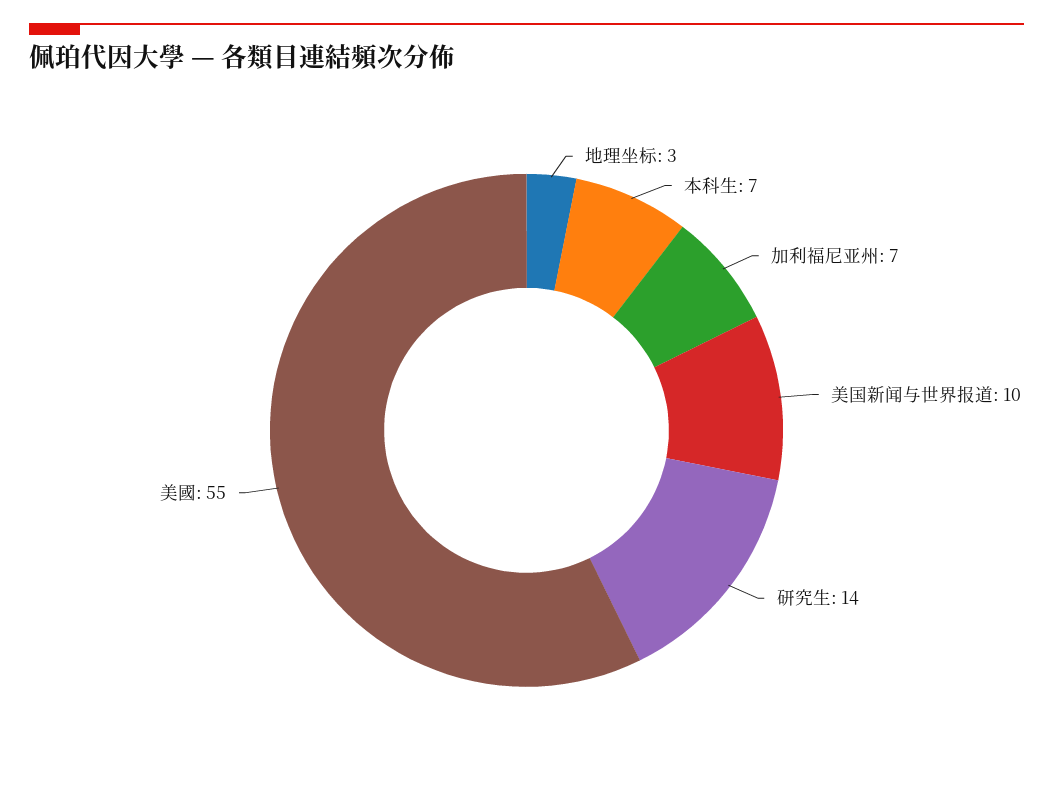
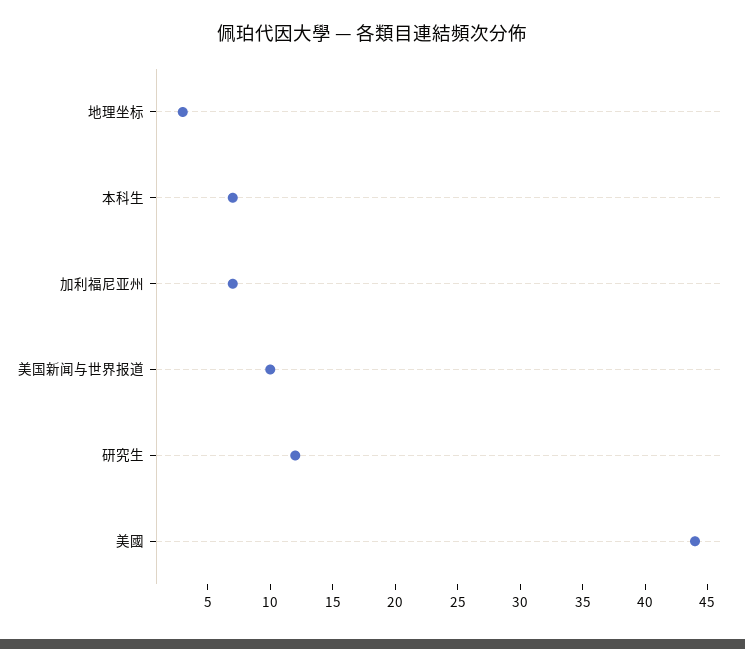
  {
    "地理坐标": 3,
    "本科生": 7,
    "加利福尼亚州": 7,
    "美国新闻与世界报道": 10,
-   "研究生": 14,
+   "研究生": 12,
-   "美國": 55
+   "美國": 44
  }

